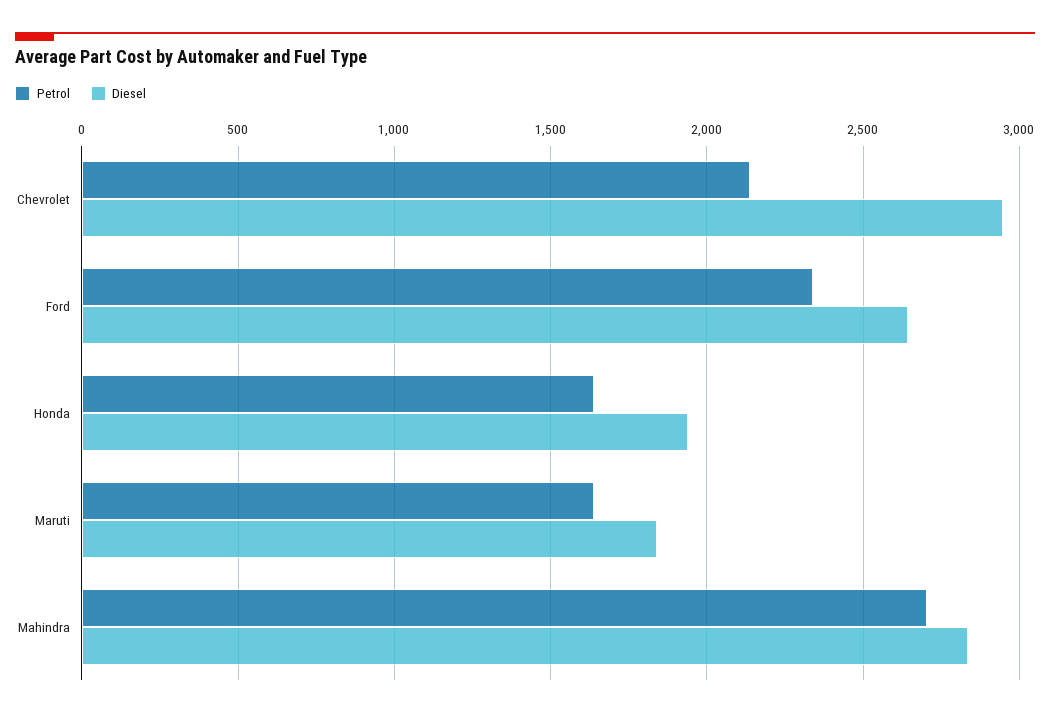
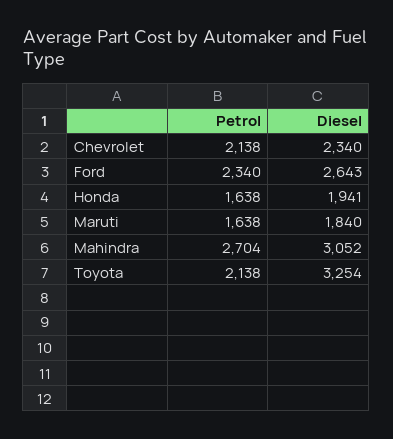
  {
    "Petrol": {
      "Chevrolet": 2138,
      "Ford": 2340,
      "Honda": 1638,
      "Maruti": 1638,
-     "Mahindra": 2704
+     "Mahindra": 2704,
+     "Toyota": 2138
    },
    "Diesel": {
-     "Chevrolet": 2950,
+     "Chevrolet": 2340,
      "Ford": 2643,
      "Honda": 1941,
      "Maruti": 1840,
-     "Mahindra": 2850
+     "Mahindra": 3052,
+     "Toyota": 3254
    }
  }

